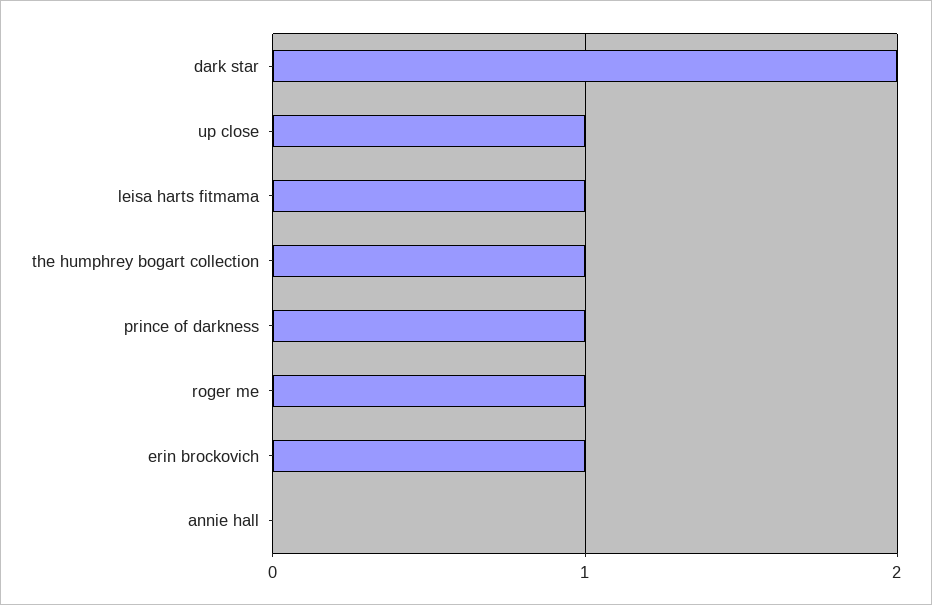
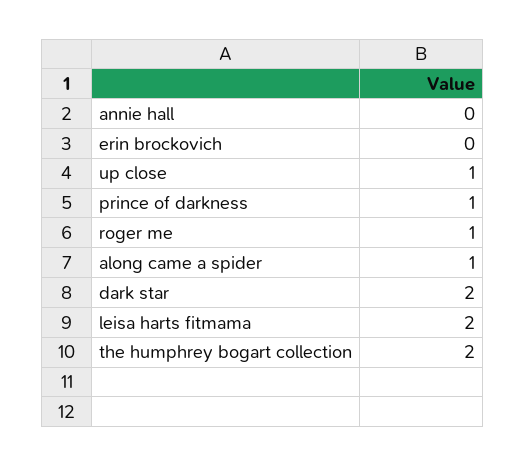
  {
    "dark star": 2,
    "up close": 1,
-   "leisa harts fitmama": 1,
+   "leisa harts fitmama": 2,
-   "the humphrey bogart collection": 1,
+   "the humphrey bogart collection": 2,
    "prince of darkness": 1,
    "roger me": 1,
-   "erin brockovich": 1,
+   "erin brockovich": 0,
-   "annie hall": 0
+   "annie hall": 0,
+   "along came a spider": 1
  }

